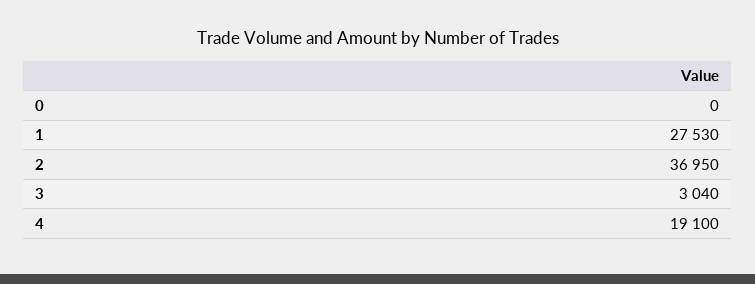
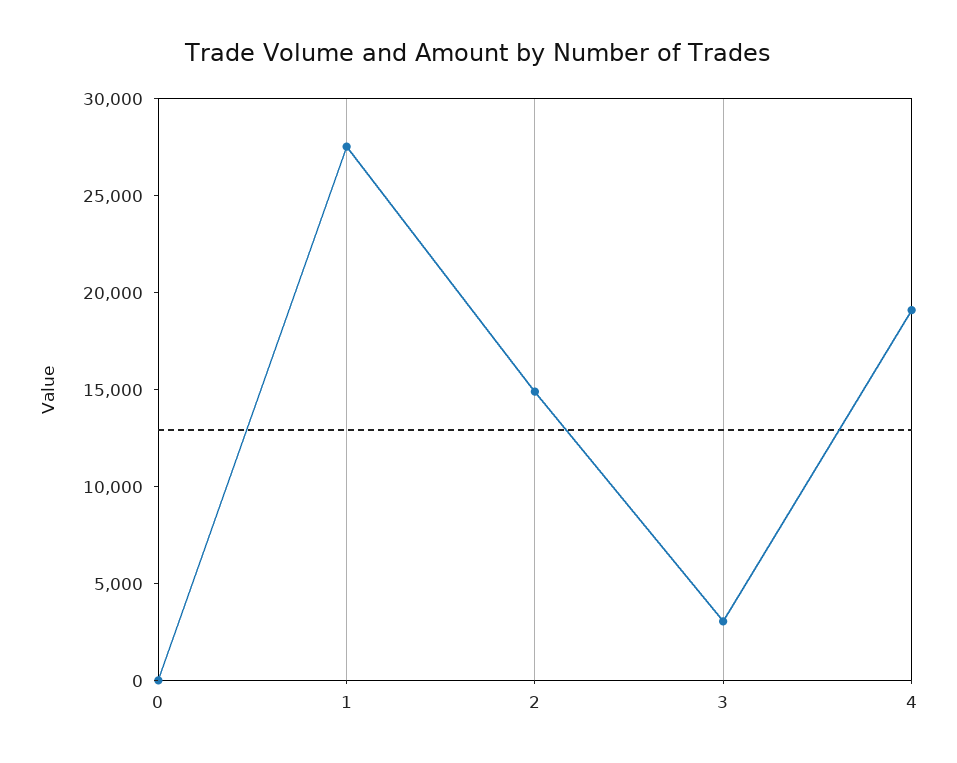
  {
    "0": 0,
    "1": 27530,
-   "2": 36950,
+   "2": 15000,
    "3": 3040,
    "4": 19100
  }

